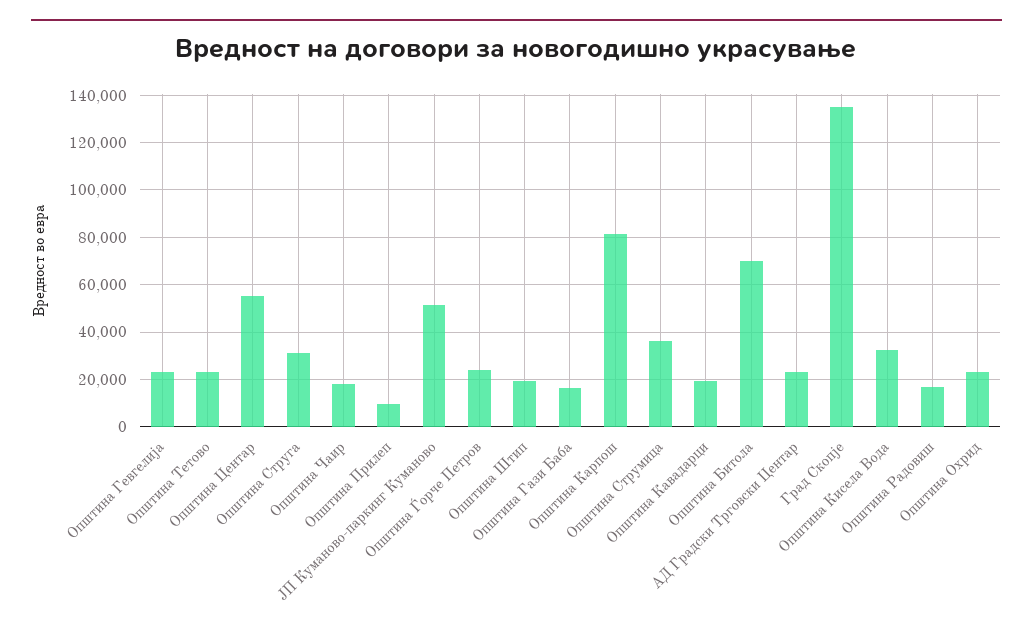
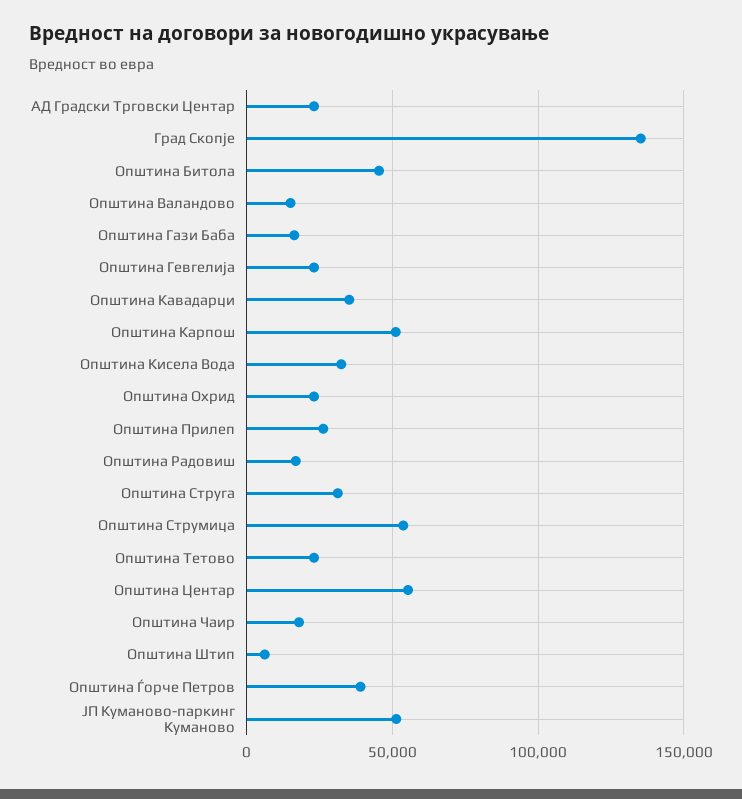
  {
    "Општина Гевгелија": 25000,
    "Општина Тетово": 25000,
    "Општина Центар": 55000,
    "Општина Струга": 30000,
    "Општина Чаир": 20000,
-   "Општина Прилеп": 10000,
+   "Општина Прилеп": 25000,
    "ЈП Куманово-паркинг Куманово": 50000,
-   "Општина Ѓорче Петров": 25000,
+   "Општина Ѓорче Петров": 40000,
-   "Општина Штип": 20000,
+   "Општина Штип": 5000,
    "Општина Гази Баба": 15000,
-   "Општина Карпош": 80000,
+   "Општина Карпош": 50000,
-   "Општина Струмица": 35000,
+   "Општина Струмица": 55000,
-   "Општина Кавадарци": 20000,
+   "Општина Кавадарци": 35000,
-   "Општина Битола": 70000,
+   "Општина Битола": 45000,
    "АД Градски Трговски Центар": 25000,
    "Град Скопје": 135000,
    "Општина Кисела Вода": 30000,
    "Општина Радовиш": 15000,
-   "Општина Охрид": 25000
+   "Општина Охрид": 25000,
+   "Општина Валандово": 15000
  }

